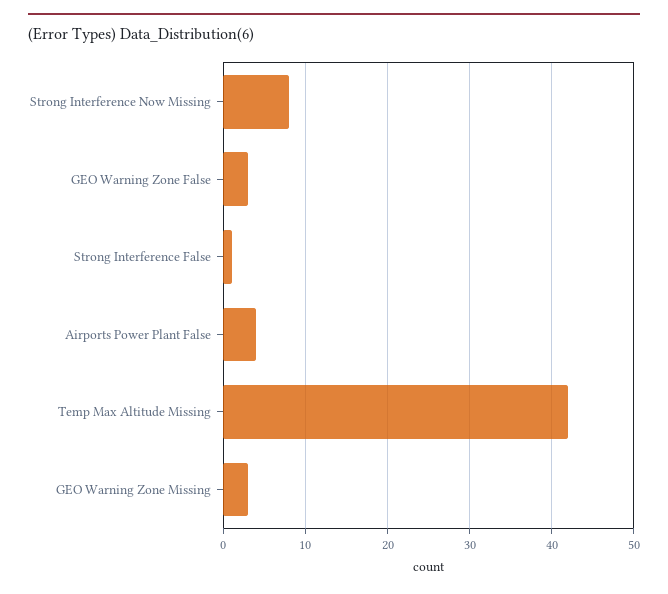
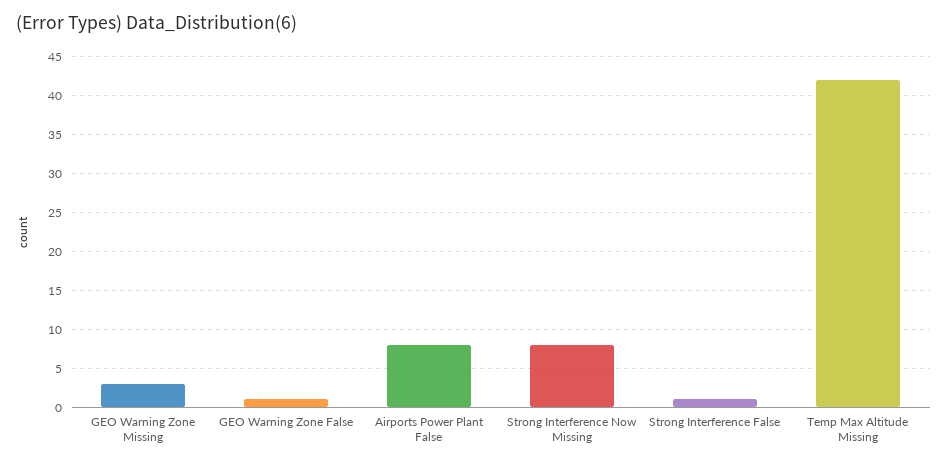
  {
    "Strong Interference Now Missing": 8,
-   "GEO Warning Zone False": 3,
+   "GEO Warning Zone False": 1,
    "Strong Interference False": 1,
-   "Airports Power Plant False": 4,
+   "Airports Power Plant False": 8,
    "Temp Max Altitude Missing": 42,
    "GEO Warning Zone Missing": 3
  }

